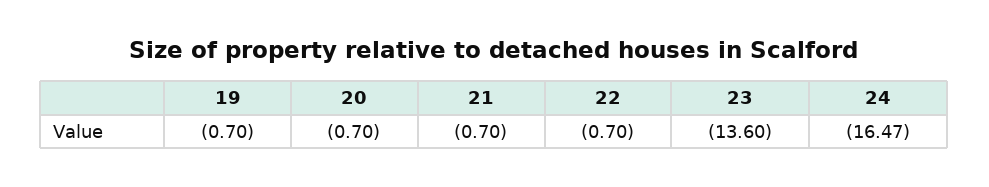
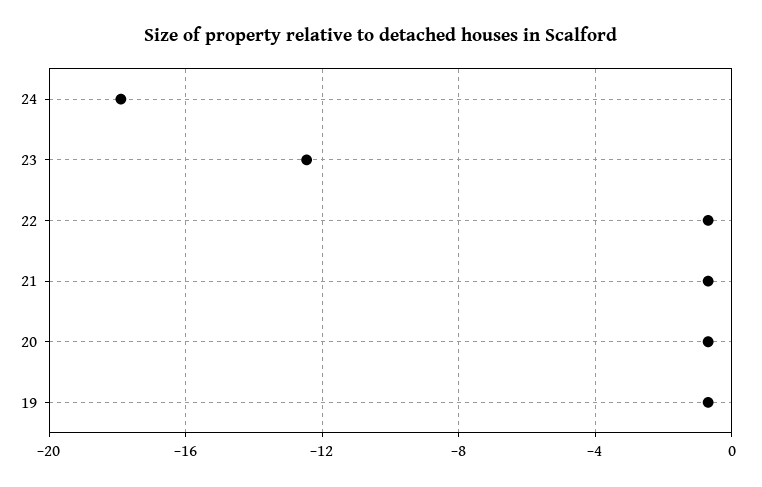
  {
    "19": -0.7,
    "20": -0.7,
    "21": -0.7,
    "22": -0.7,
-   "23": -13.6,
+   "23": -12.5,
-   "24": -16.47
+   "24": -18
  }

